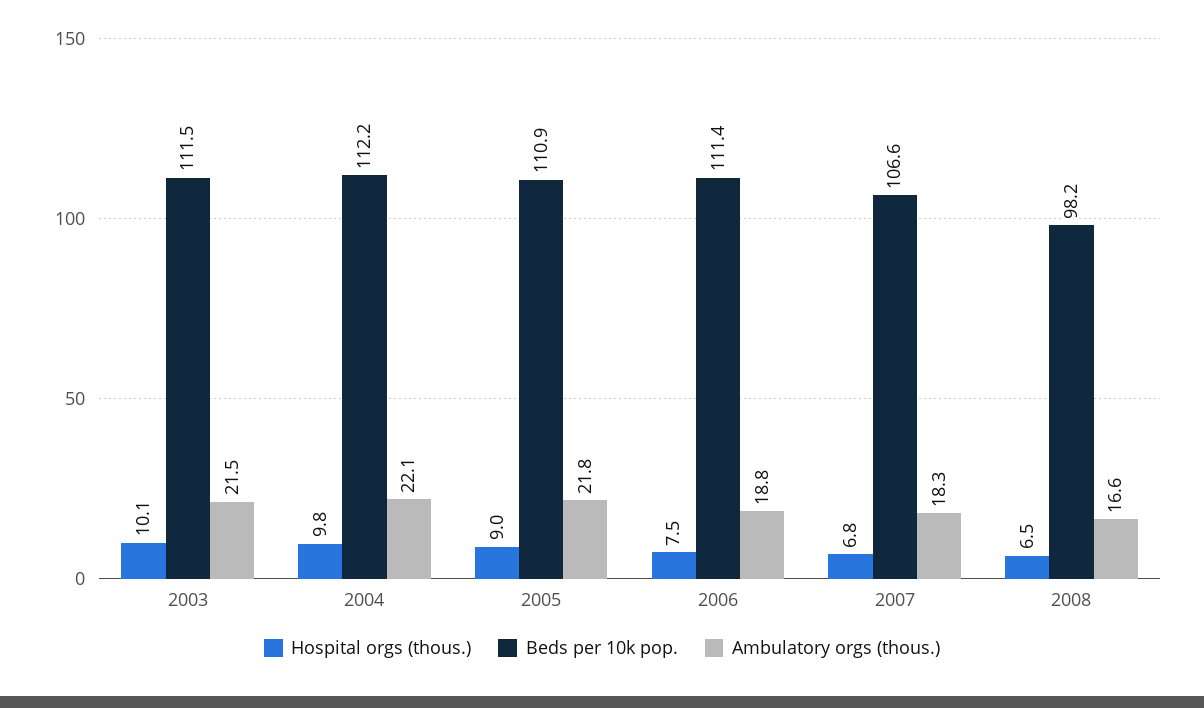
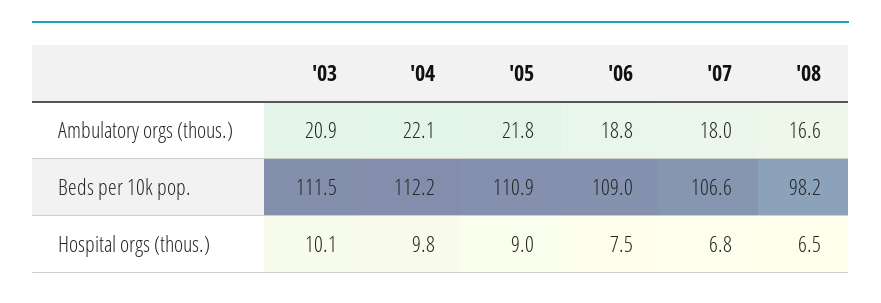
  {
    "Hospital orgs (thous.)": {
      "2003": 10.1,
      "2004": 9.8,
      "2005": 9,
      "2006": 7.5,
      "2007": 6.8,
      "2008": 6.5
    },
    "Beds per 10k pop.": {
      "2003": 111.5,
      "2004": 112.2,
      "2005": 110.9,
-     "2006": 111.4,
+     "2006": 109,
      "2007": 106.6,
      "2008": 98.2
    },
    "Ambulatory orgs (thous.)": {
-     "2003": 21.5,
+     "2003": 20.9,
      "2004": 22.1,
      "2005": 21.8,
      "2006": 18.8,
-     "2007": 18.3,
+     "2007": 18,
      "2008": 16.6
    }
  }

